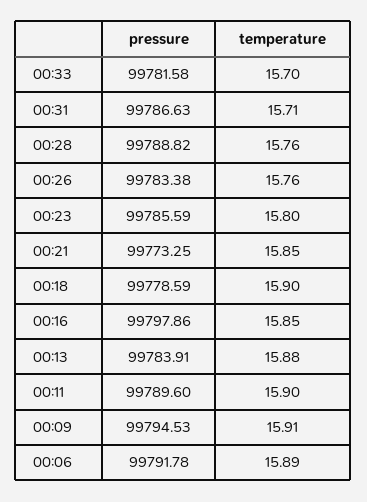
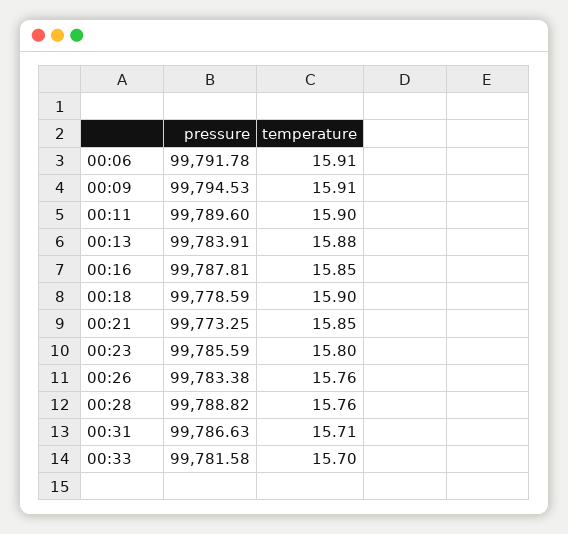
  {
    "pressure": {
      "00:33": 99781.58,
      "00:31": 99786.63,
      "00:28": 99788.82,
      "00:26": 99783.38,
      "00:23": 99785.59,
      "00:21": 99773.25,
      "00:18": 99778.59,
-     "00:16": 99797.86,
+     "00:16": 99787.81,
      "00:13": 99783.91,
      "00:11": 99789.6,
      "00:09": 99794.53,
      "00:06": 99791.78
    },
    "temperature": {
      "00:33": 15.7,
      "00:31": 15.71,
      "00:28": 15.76,
      "00:26": 15.76,
      "00:23": 15.8,
      "00:21": 15.85,
      "00:18": 15.9,
      "00:16": 15.85,
      "00:13": 15.88,
      "00:11": 15.9,
      "00:09": 15.91,
-     "00:06": 15.89
+     "00:06": 15.91
    }
  }

